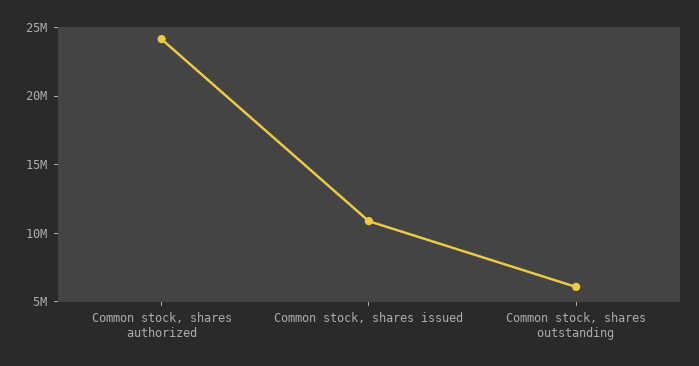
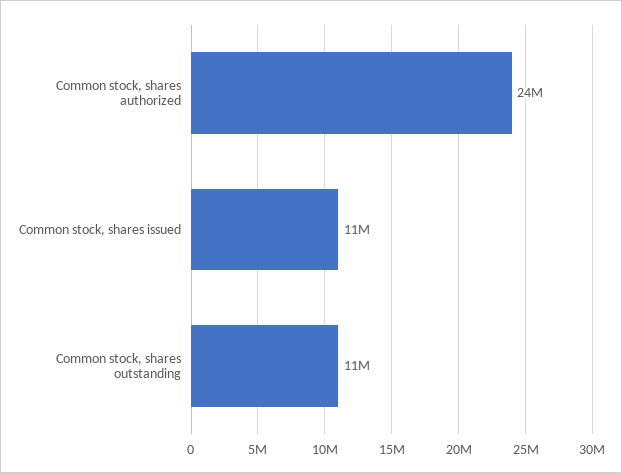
  {
    "Common stock, shares authorized": 24000000,
    "Common stock, shares issued": 11000000,
-   "Common stock, shares outstanding": 6000000
+   "Common stock, shares outstanding": 11000000
  }

